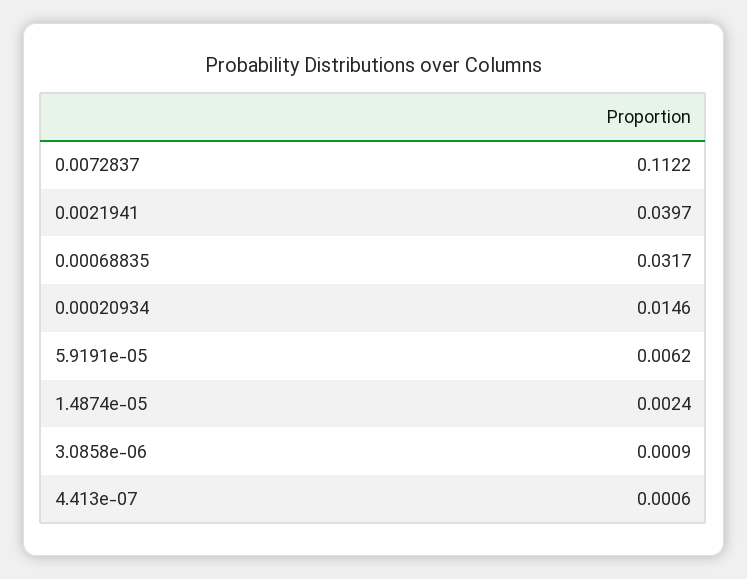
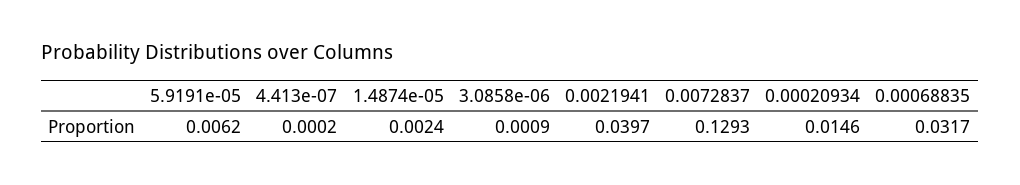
  {
-   "0.0072837": 0.1122,
+   "0.0072837": 0.1293,
    "0.0021941": 0.0397,
    "0.00068835": 0.0317,
    "0.00020934": 0.0146,
    "5.9191e-05": 0.0062,
    "1.4874e-05": 0.0024,
    "3.0858e-06": 0.0009,
-   "4.413e-07": 0.0006
+   "4.413e-07": 0.0002
  }

